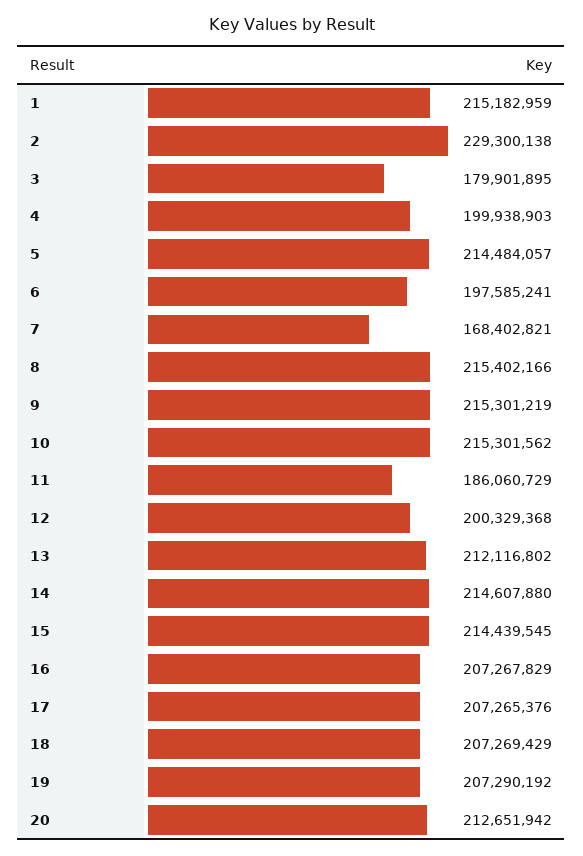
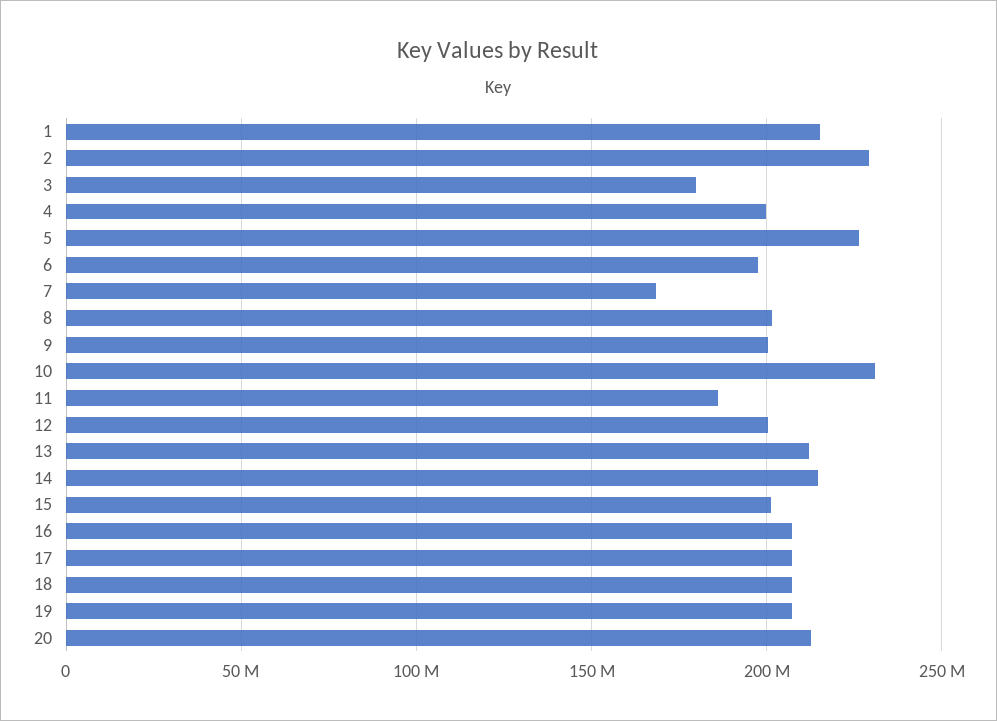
  {
    "1": 215182959,
    "2": 229300138,
    "3": 179901895,
    "4": 199938903,
-   "5": 214484057,
+   "5": 225000000,
    "6": 197585241,
    "7": 168402821,
-   "8": 215402166,
+   "8": 200000000,
-   "9": 215301219,
+   "9": 200000000,
-   "10": 215301562,
+   "10": 230000000,
    "11": 186060729,
    "12": 200329368,
    "13": 212116802,
    "14": 214607880,
-   "15": 214439545,
+   "15": 200000000,
    "16": 207267829,
    "17": 207265376,
    "18": 207269429,
    "19": 207290192,
    "20": 212651942
  }

